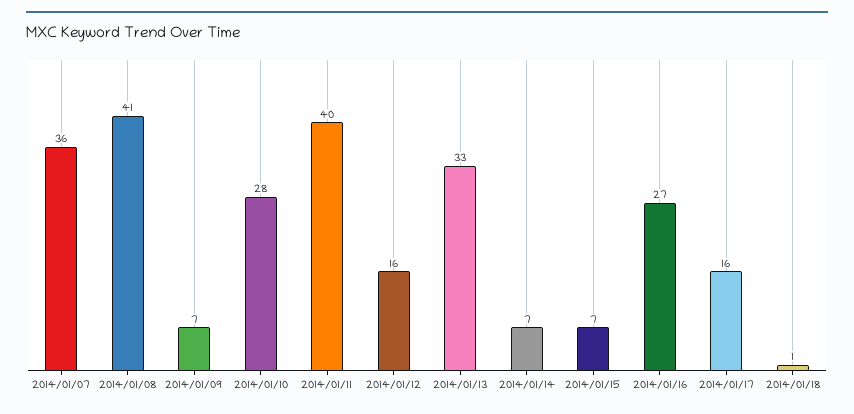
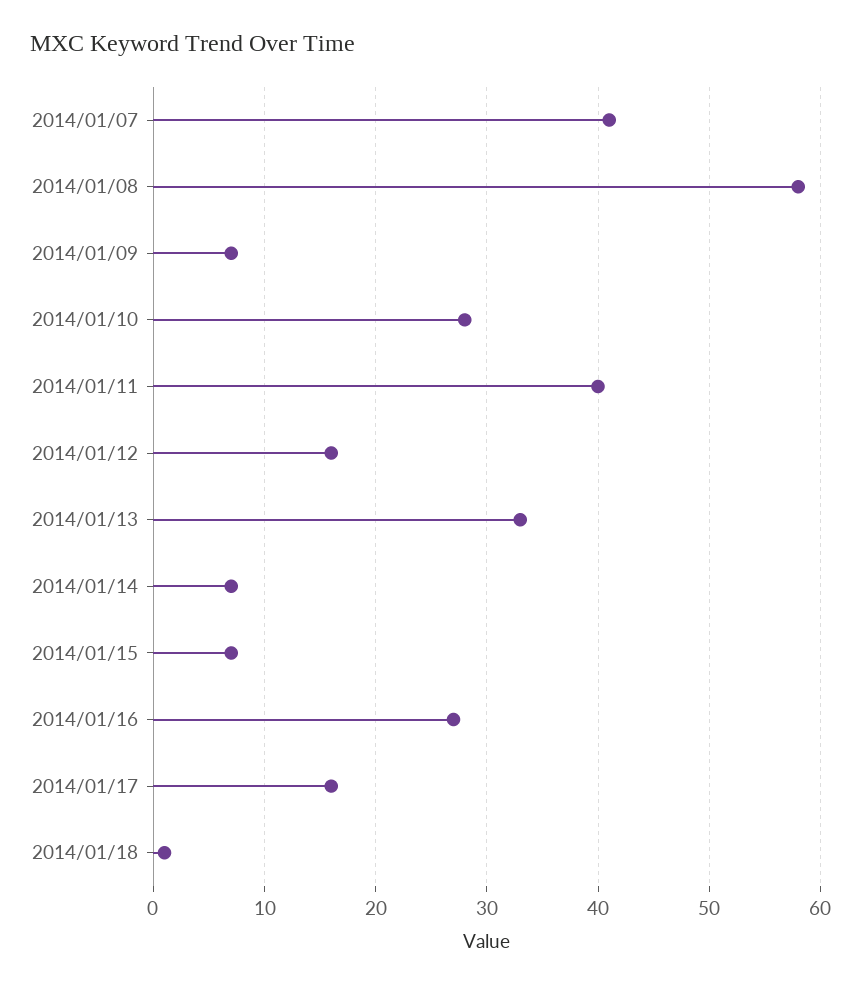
  {
-   "2014/01/07": 36,
+   "2014/01/07": 41,
-   "2014/01/08": 41,
+   "2014/01/08": 58,
    "2014/01/09": 7,
    "2014/01/10": 28,
    "2014/01/11": 40,
    "2014/01/12": 16,
    "2014/01/13": 33,
    "2014/01/14": 7,
    "2014/01/15": 7,
    "2014/01/16": 27,
    "2014/01/17": 16,
    "2014/01/18": 1
  }

